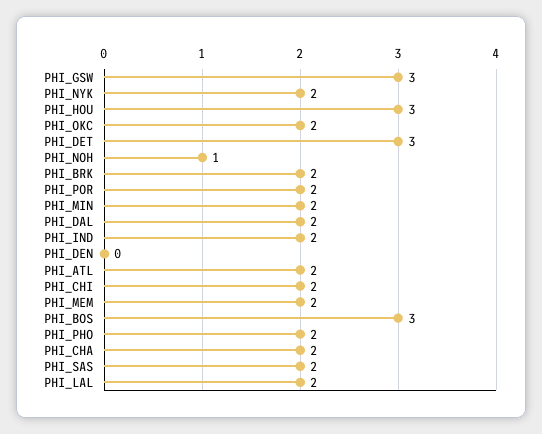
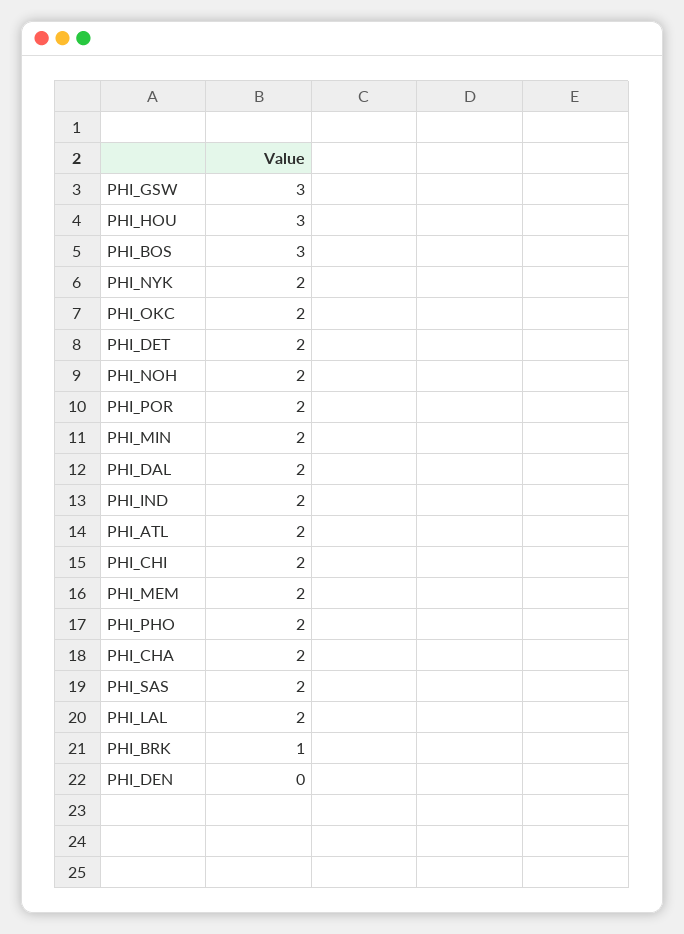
  {
    "PHI_GSW": 3,
    "PHI_NYK": 2,
    "PHI_HOU": 3,
    "PHI_OKC": 2,
-   "PHI_DET": 3,
+   "PHI_DET": 2,
-   "PHI_NOH": 1,
+   "PHI_NOH": 2,
-   "PHI_BRK": 2,
+   "PHI_BRK": 1,
    "PHI_POR": 2,
    "PHI_MIN": 2,
    "PHI_DAL": 2,
    "PHI_IND": 2,
    "PHI_DEN": 0,
    "PHI_ATL": 2,
    "PHI_CHI": 2,
    "PHI_MEM": 2,
    "PHI_BOS": 3,
    "PHI_PHO": 2,
    "PHI_CHA": 2,
    "PHI_SAS": 2,
    "PHI_LAL": 2
  }

